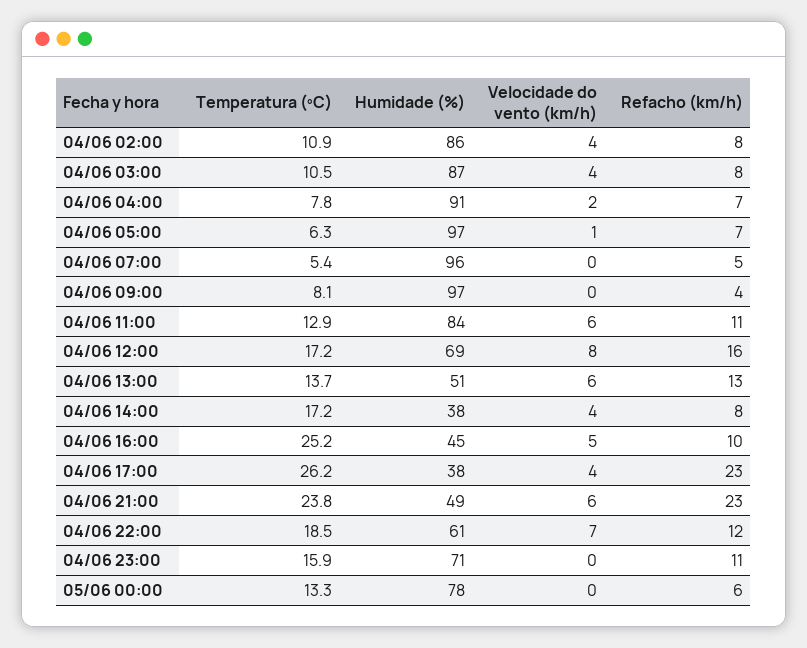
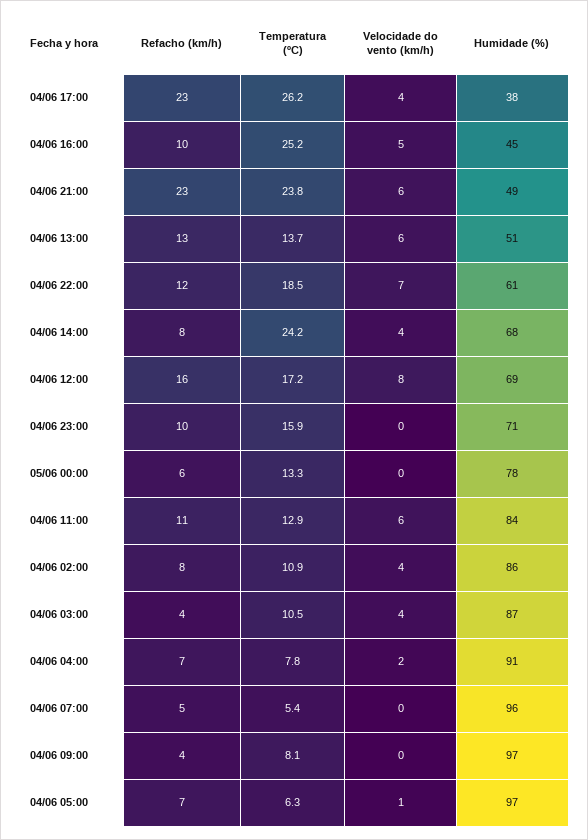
  {
    "Temperatura (ºC)": {
      "04/06 02:00": 10.9,
      "04/06 03:00": 10.5,
      "04/06 04:00": 7.8,
      "04/06 05:00": 6.3,
      "04/06 07:00": 5.4,
      "04/06 09:00": 8.1,
      "04/06 11:00": 12.9,
      "04/06 12:00": 17.2,
      "04/06 13:00": 13.7,
-     "04/06 14:00": 17.2,
+     "04/06 14:00": 24.2,
      "04/06 16:00": 25.2,
      "04/06 17:00": 26.2,
      "04/06 21:00": 23.8,
      "04/06 22:00": 18.5,
      "04/06 23:00": 15.9,
      "05/06 00:00": 13.3
    },
    "Humidade (%)": {
      "04/06 02:00": 86,
      "04/06 03:00": 87,
      "04/06 04:00": 91,
      "04/06 05:00": 97,
      "04/06 07:00": 96,
      "04/06 09:00": 97,
      "04/06 11:00": 84,
      "04/06 12:00": 69,
      "04/06 13:00": 51,
-     "04/06 14:00": 38,
+     "04/06 14:00": 68,
      "04/06 16:00": 45,
      "04/06 17:00": 38,
      "04/06 21:00": 49,
      "04/06 22:00": 61,
      "04/06 23:00": 71,
      "05/06 00:00": 78
    },
    "Velocidade do vento (km/h)": {
      "04/06 02:00": 4,
      "04/06 03:00": 4,
      "04/06 04:00": 2,
      "04/06 05:00": 1,
      "04/06 07:00": 0,
      "04/06 09:00": 0,
      "04/06 11:00": 6,
      "04/06 12:00": 8,
      "04/06 13:00": 6,
      "04/06 14:00": 4,
      "04/06 16:00": 5,
      "04/06 17:00": 4,
      "04/06 21:00": 6,
      "04/06 22:00": 7,
      "04/06 23:00": 0,
      "05/06 00:00": 0
    },
    "Refacho (km/h)": {
      "04/06 02:00": 8,
-     "04/06 03:00": 8,
+     "04/06 03:00": 4,
      "04/06 04:00": 7,
      "04/06 05:00": 7,
      "04/06 07:00": 5,
      "04/06 09:00": 4,
      "04/06 11:00": 11,
      "04/06 12:00": 16,
      "04/06 13:00": 13,
      "04/06 14:00": 8,
      "04/06 16:00": 10,
      "04/06 17:00": 23,
      "04/06 21:00": 23,
      "04/06 22:00": 12,
-     "04/06 23:00": 11,
+     "04/06 23:00": 10,
      "05/06 00:00": 6
    }
  }

